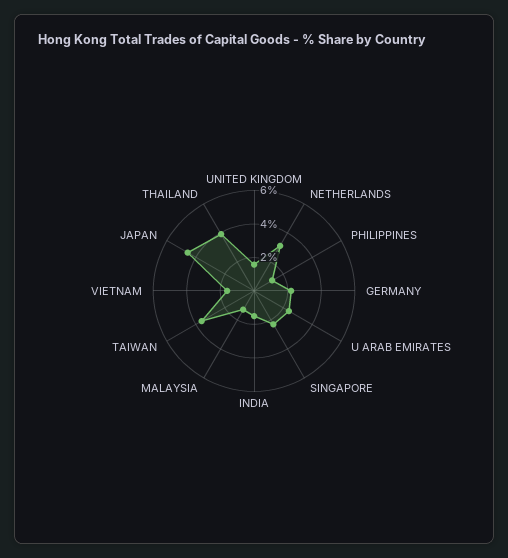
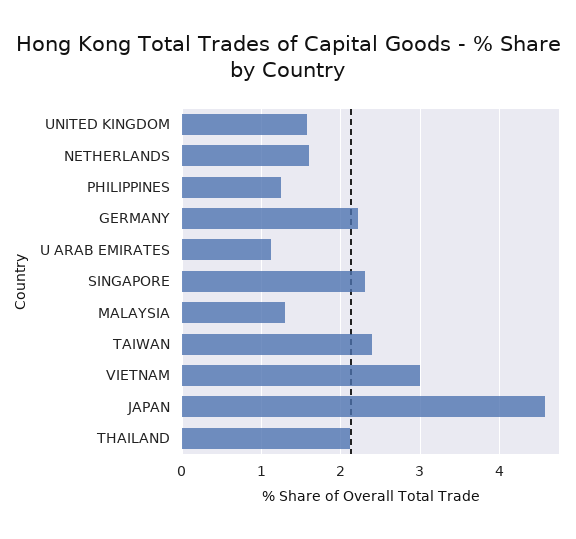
  {
    "UNITED KINGDOM": 1.6,
-   "NETHERLANDS": 3,
+   "NETHERLANDS": 1.6,
    "PHILIPPINES": 1.3,
    "GERMANY": 2.2,
-   "U ARAB EMIRATES": 2.5,
+   "U ARAB EMIRATES": 1.1,
    "SINGAPORE": 2.3,
-   "INDIA": 1.5,
    "MALAYSIA": 1.3,
-   "TAIWAN": 3.5,
+   "TAIWAN": 2.4,
-   "VIETNAM": 1.5,
+   "VIETNAM": 3,
    "JAPAN": 4.6,
-   "THAILAND": 4
+   "THAILAND": 2.1
  }

